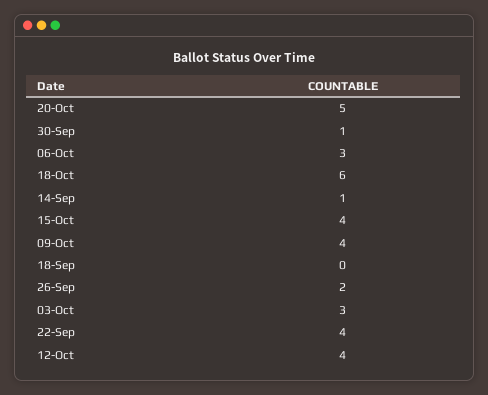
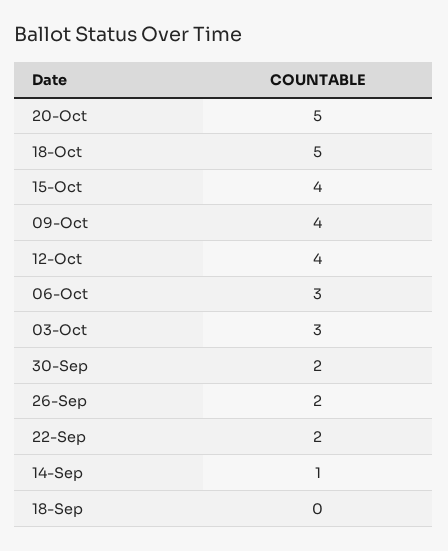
  {
    "20-Oct": 5,
-   "30-Sep": 1,
+   "30-Sep": 2,
    "06-Oct": 3,
-   "18-Oct": 6,
+   "18-Oct": 5,
    "14-Sep": 1,
    "15-Oct": 4,
    "09-Oct": 4,
    "18-Sep": 0,
    "26-Sep": 2,
    "03-Oct": 3,
-   "22-Sep": 4,
+   "22-Sep": 2,
    "12-Oct": 4
  }

